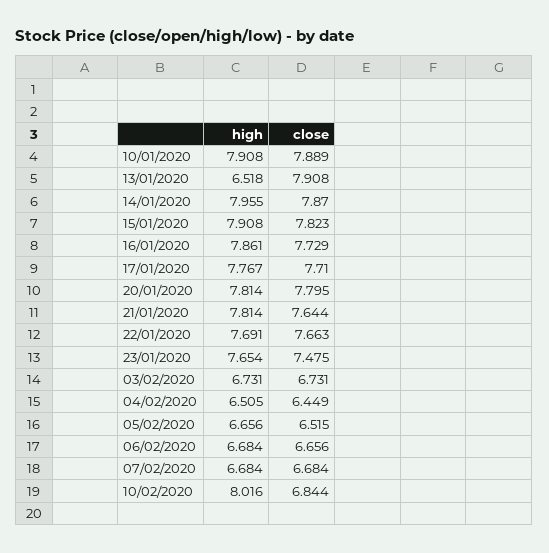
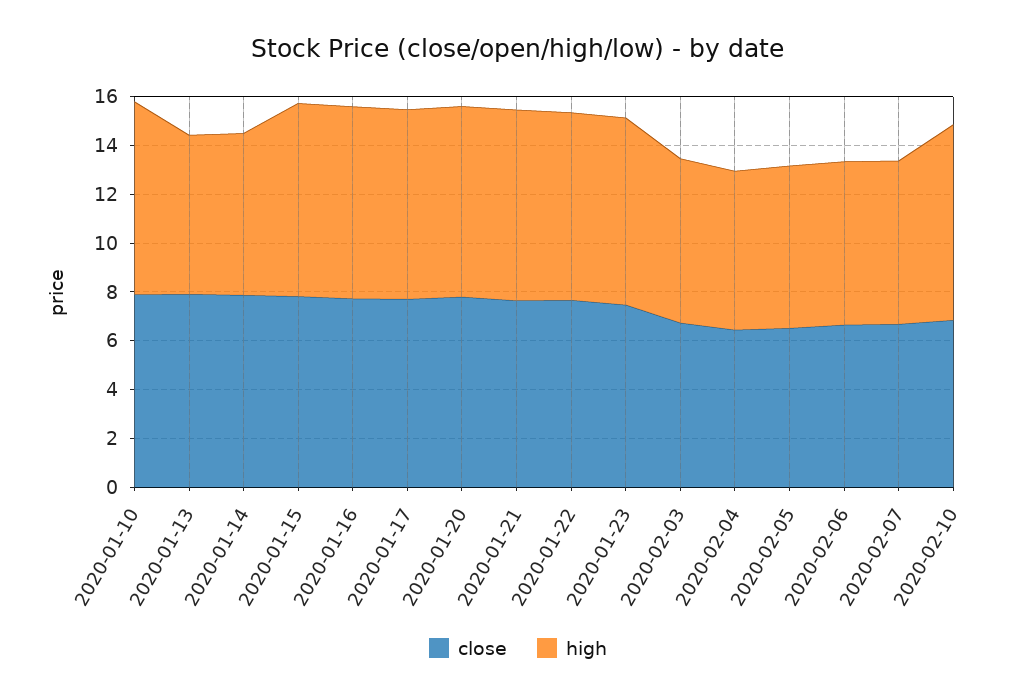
  {
    "high": {
      "10/01/2020": 7.908,
      "13/01/2020": 6.518,
-     "14/01/2020": 7.955,
+     "14/01/2020": 6.5,
      "15/01/2020": 7.908,
      "16/01/2020": 7.861,
      "17/01/2020": 7.767,
      "20/01/2020": 7.814,
      "21/01/2020": 7.814,
      "22/01/2020": 7.691,
      "23/01/2020": 7.654,
      "03/02/2020": 6.731,
      "04/02/2020": 6.505,
      "05/02/2020": 6.656,
      "06/02/2020": 6.684,
      "07/02/2020": 6.684,
      "10/02/2020": 8.016
    },
    "close": {
      "10/01/2020": 7.889,
      "13/01/2020": 7.908,
      "14/01/2020": 7.87,
      "15/01/2020": 7.823,
      "16/01/2020": 7.729,
      "17/01/2020": 7.71,
      "20/01/2020": 7.795,
      "21/01/2020": 7.644,
      "22/01/2020": 7.663,
      "23/01/2020": 7.475,
      "03/02/2020": 6.731,
      "04/02/2020": 6.449,
      "05/02/2020": 6.515,
      "06/02/2020": 6.656,
      "07/02/2020": 6.684,
      "10/02/2020": 6.844
    }
  }

